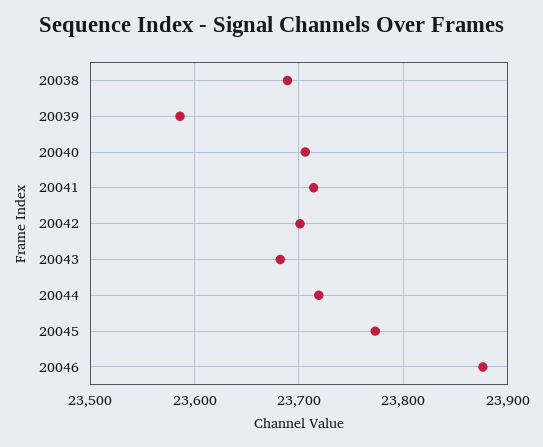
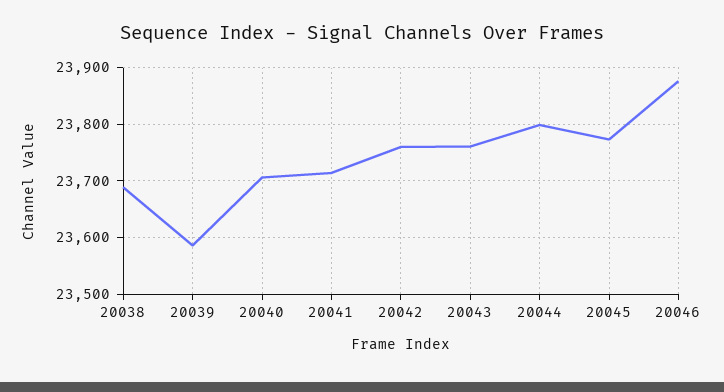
  {
    "20038": 23690,
    "20039": 23590,
    "20040": 23710,
    "20041": 23710,
-   "20042": 23700,
+   "20042": 23760,
-   "20043": 23680,
+   "20043": 23760,
-   "20044": 23720,
+   "20044": 23800,
    "20045": 23770,
    "20046": 23880
  }

